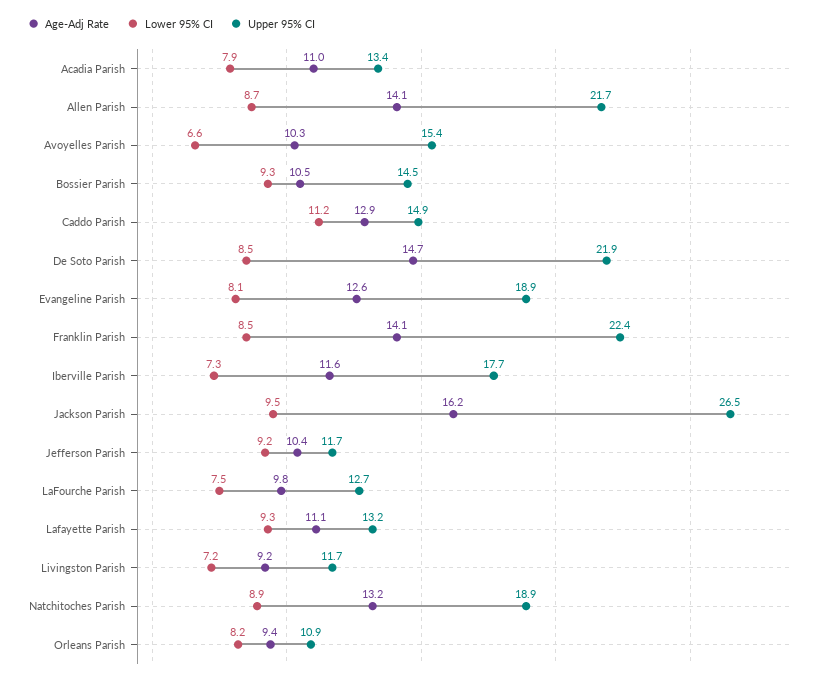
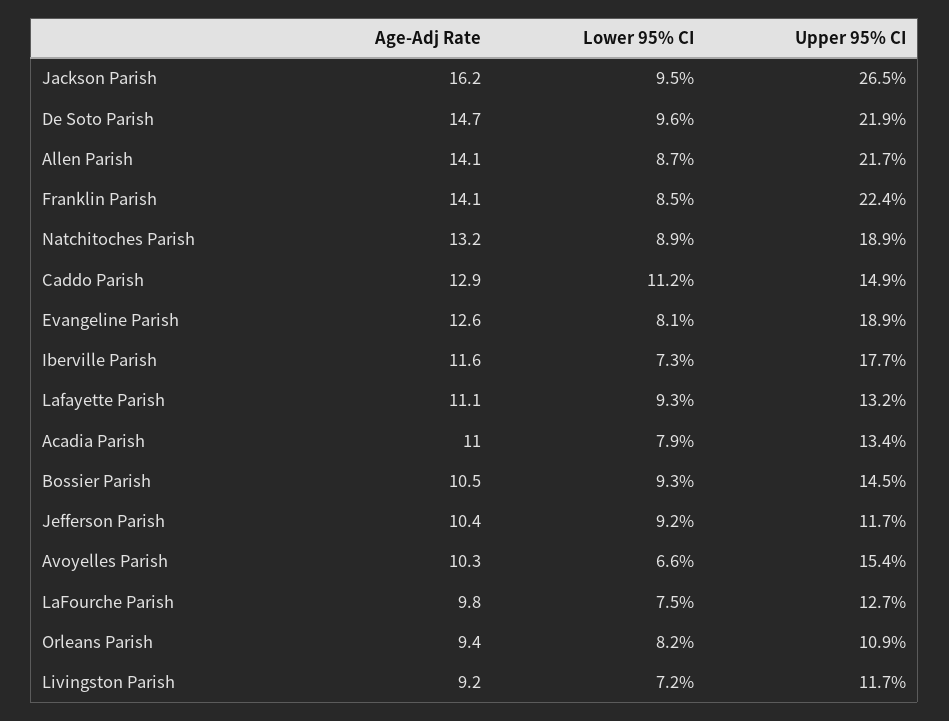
  {
    "Age-Adj Rate": {
      "Acadia Parish": 11,
      "Allen Parish": 14.1,
      "Avoyelles Parish": 10.3,
      "Bossier Parish": 10.5,
      "Caddo Parish": 12.9,
      "De Soto Parish": 14.7,
      "Evangeline Parish": 12.6,
      "Franklin Parish": 14.1,
      "Iberville Parish": 11.6,
      "Jackson Parish": 16.2,
      "Jefferson Parish": 10.4,
      "LaFourche Parish": 9.8,
      "Lafayette Parish": 11.1,
      "Livingston Parish": 9.2,
      "Natchitoches Parish": 13.2,
      "Orleans Parish": 9.4
    },
    "Lower 95% CI": {
      "Acadia Parish": 7.9,
      "Allen Parish": 8.7,
      "Avoyelles Parish": 6.6,
      "Bossier Parish": 9.3,
      "Caddo Parish": 11.2,
-     "De Soto Parish": 8.5,
+     "De Soto Parish": 9.6,
      "Evangeline Parish": 8.1,
      "Franklin Parish": 8.5,
      "Iberville Parish": 7.3,
      "Jackson Parish": 9.5,
      "Jefferson Parish": 9.2,
      "LaFourche Parish": 7.5,
      "Lafayette Parish": 9.3,
      "Livingston Parish": 7.2,
      "Natchitoches Parish": 8.9,
      "Orleans Parish": 8.2
    },
    "Upper 95% CI": {
      "Acadia Parish": 13.4,
      "Allen Parish": 21.7,
      "Avoyelles Parish": 15.4,
      "Bossier Parish": 14.5,
      "Caddo Parish": 14.9,
      "De Soto Parish": 21.9,
      "Evangeline Parish": 18.9,
      "Franklin Parish": 22.4,
      "Iberville Parish": 17.7,
      "Jackson Parish": 26.5,
      "Jefferson Parish": 11.7,
      "LaFourche Parish": 12.7,
      "Lafayette Parish": 13.2,
      "Livingston Parish": 11.7,
      "Natchitoches Parish": 18.9,
      "Orleans Parish": 10.9
    }
  }

